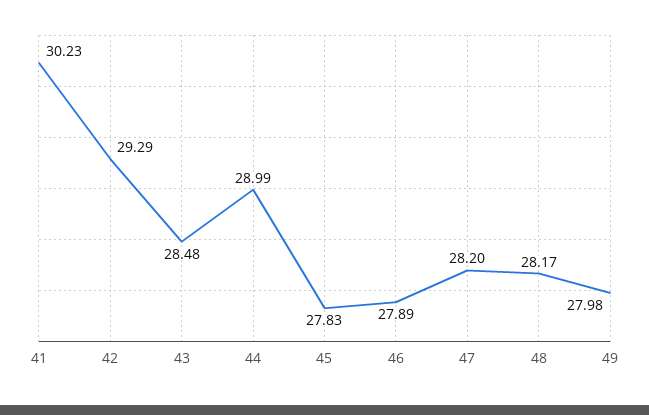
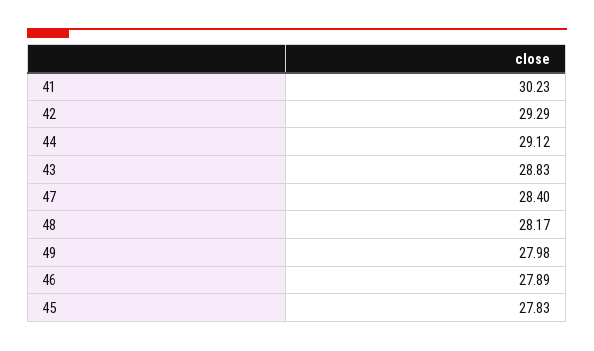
  {
    "41": 30.23,
    "42": 29.29,
-   "43": 28.48,
+   "43": 28.83,
-   "44": 28.99,
+   "44": 29.12,
    "45": 27.83,
    "46": 27.89,
-   "47": 28.2,
+   "47": 28.4,
    "48": 28.17,
    "49": 27.98
  }

